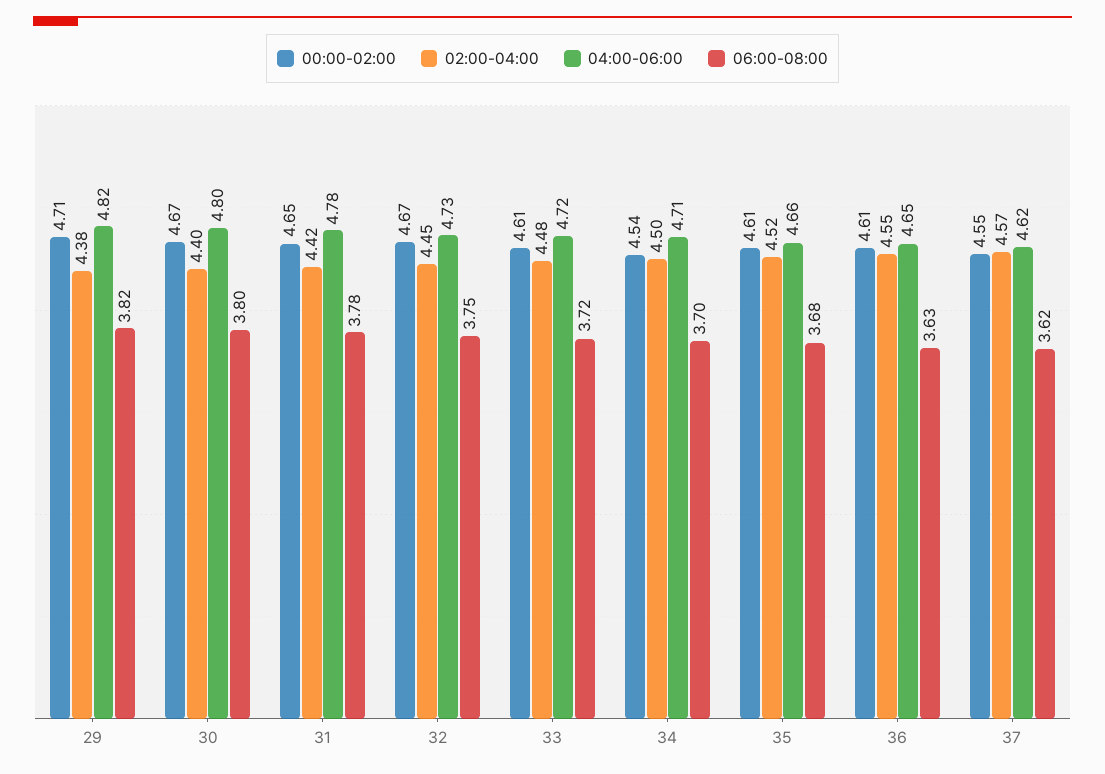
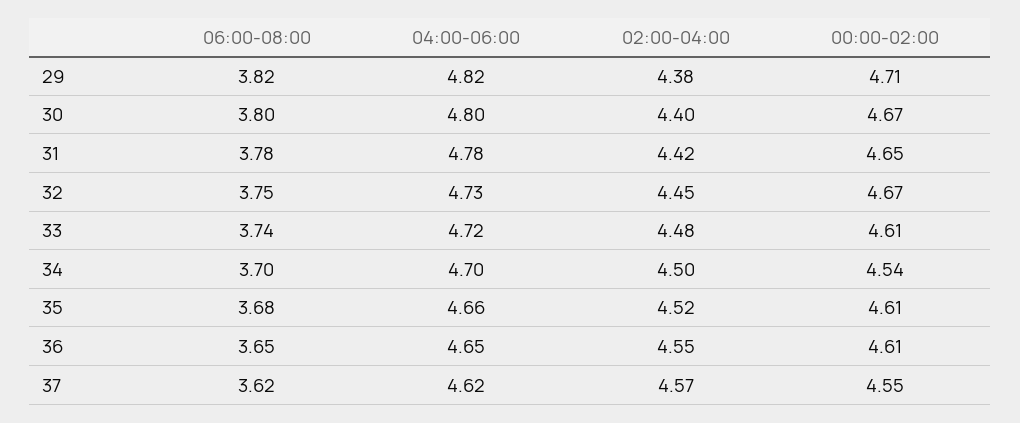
  {
    "00:00-02:00": {
      "29": 4.71,
      "30": 4.67,
      "31": 4.65,
      "32": 4.67,
      "33": 4.61,
      "34": 4.54,
      "35": 4.61,
      "36": 4.61,
      "37": 4.55
    },
    "02:00-04:00": {
      "29": 4.38,
      "30": 4.4,
      "31": 4.42,
      "32": 4.45,
      "33": 4.48,
      "34": 4.5,
      "35": 4.52,
      "36": 4.55,
      "37": 4.57
    },
    "04:00-06:00": {
      "29": 4.82,
      "30": 4.8,
      "31": 4.78,
      "32": 4.73,
      "33": 4.72,
-     "34": 4.71,
+     "34": 4.7,
      "35": 4.66,
      "36": 4.65,
      "37": 4.62
    },
    "06:00-08:00": {
      "29": 3.82,
      "30": 3.8,
      "31": 3.78,
      "32": 3.75,
-     "33": 3.72,
+     "33": 3.74,
      "34": 3.7,
      "35": 3.68,
-     "36": 3.63,
+     "36": 3.65,
      "37": 3.62
    }
  }

